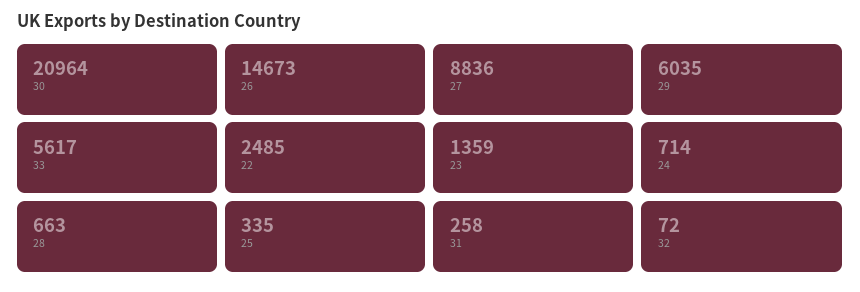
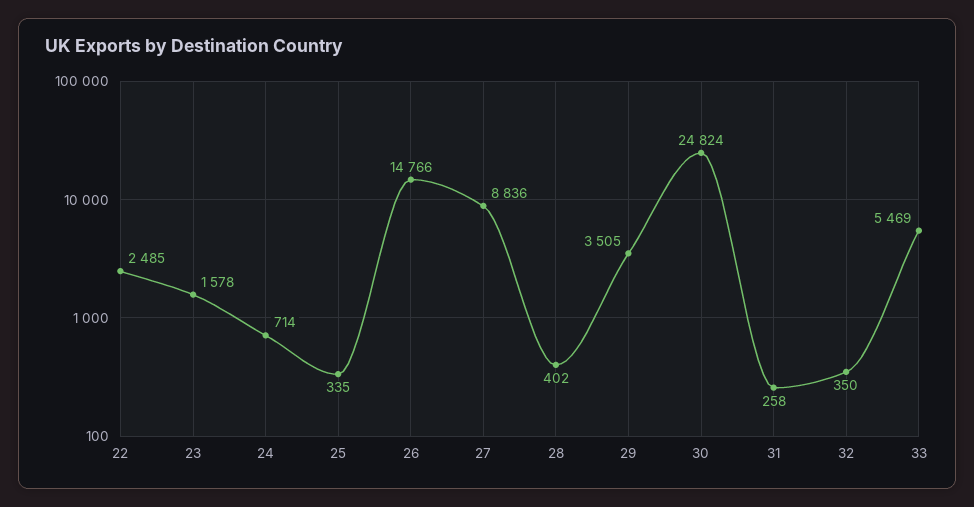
  {
-   "30": 20964,
+   "30": 24824,
-   "26": 14673,
+   "26": 14766,
    "27": 8836,
-   "29": 6035,
+   "29": 3505,
-   "33": 5617,
+   "33": 5469,
    "22": 2485,
-   "23": 1359,
+   "23": 1578,
    "24": 714,
-   "28": 663,
+   "28": 402,
    "25": 335,
    "31": 258,
-   "32": 72
+   "32": 350
  }

